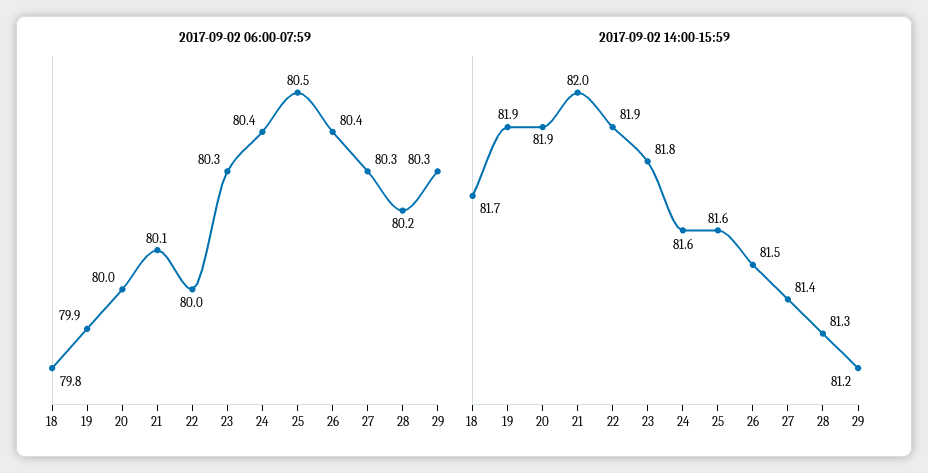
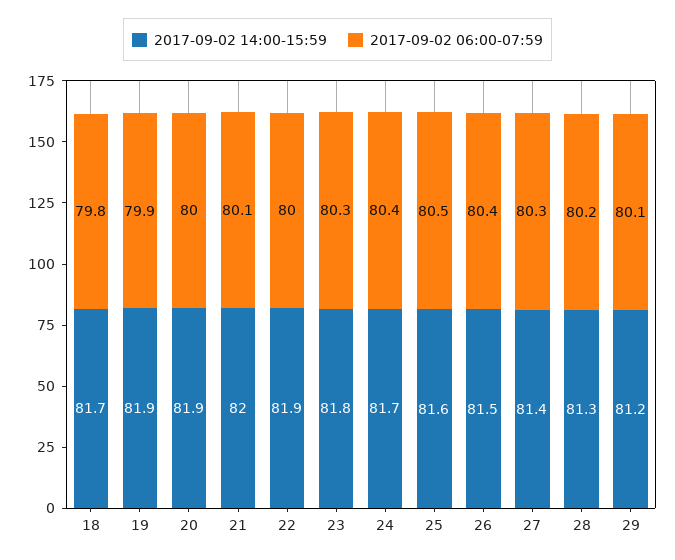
  {
    "2017-09-02 06:00-07:59": {
      "18": 79.8,
      "19": 79.9,
      "20": 80,
      "21": 80.1,
      "22": 80,
      "23": 80.3,
      "24": 80.4,
      "25": 80.5,
      "26": 80.4,
      "27": 80.3,
      "28": 80.2,
-     "29": 80.3
+     "29": 80.1
    },
    "2017-09-02 14:00-15:59": {
      "18": 81.7,
      "19": 81.9,
      "20": 81.9,
      "21": 82,
      "22": 81.9,
      "23": 81.8,
-     "24": 81.6,
+     "24": 81.7,
      "25": 81.6,
      "26": 81.5,
      "27": 81.4,
      "28": 81.3,
      "29": 81.2
    }
  }

